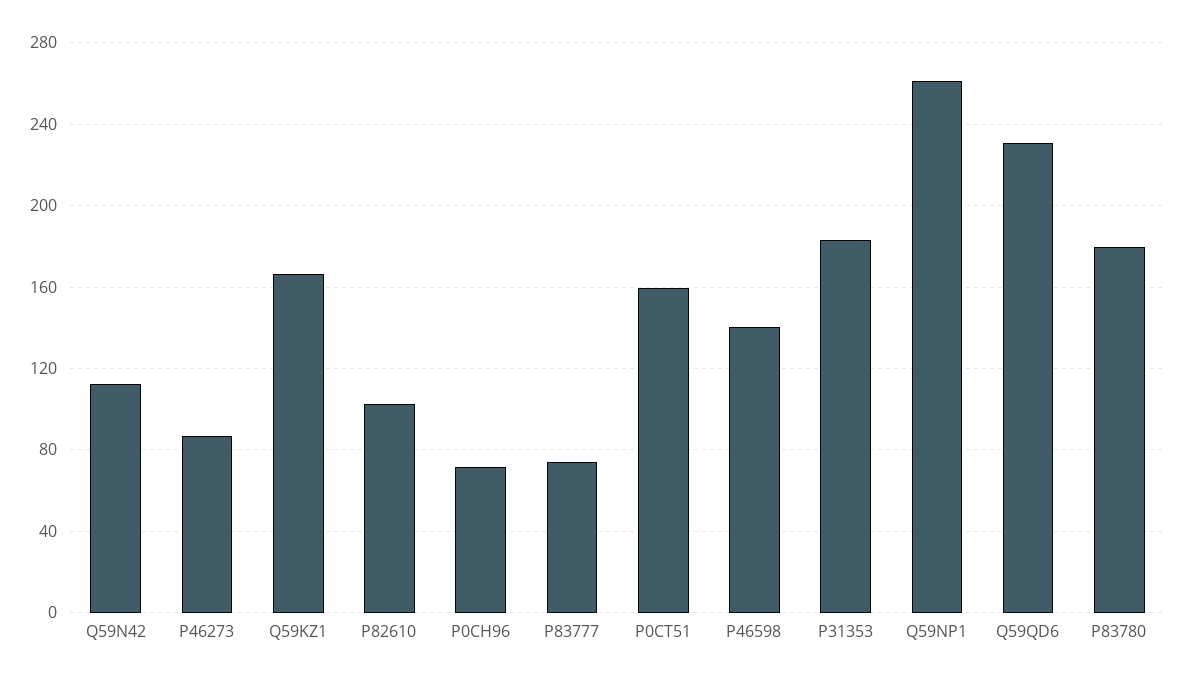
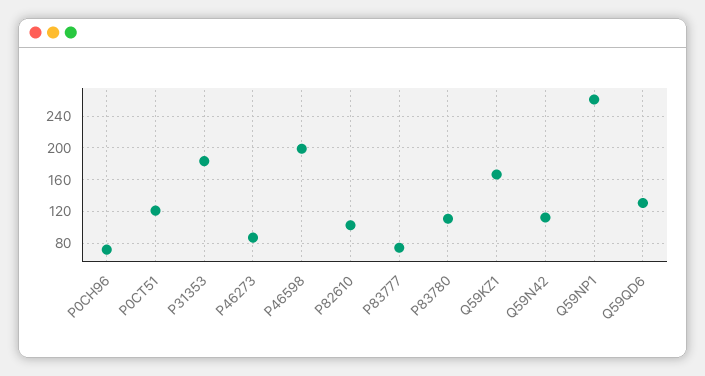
  {
    "Q59N42": 110,
    "P46273": 85,
    "Q59KZ1": 165,
    "P82610": 100,
    "P0CH96": 70,
    "P83777": 75,
-   "P0CT51": 160,
+   "P0CT51": 120,
-   "P46598": 140,
+   "P46598": 200,
    "P31353": 185,
    "Q59NP1": 260,
-   "Q59QD6": 230,
+   "Q59QD6": 130,
-   "P83780": 180
+   "P83780": 110
  }

